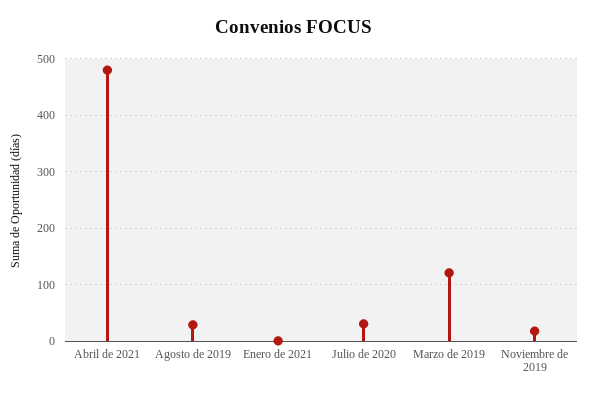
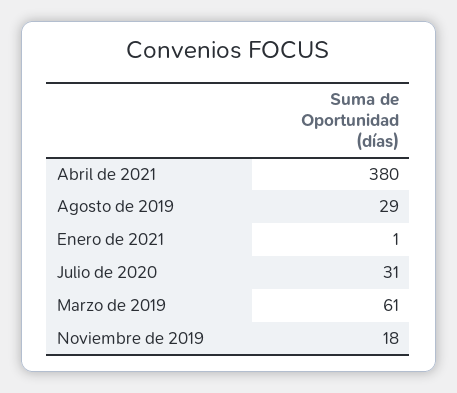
  {
-   "Abril de 2021": 480,
+   "Abril de 2021": 380,
    "Agosto de 2019": 29,
    "Enero de 2021": 1,
    "Julio de 2020": 31,
-   "Marzo de 2019": 120,
+   "Marzo de 2019": 61,
    "Noviembre de 2019": 18
  }

